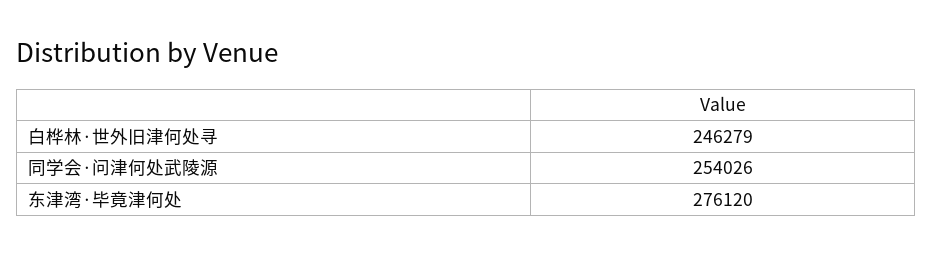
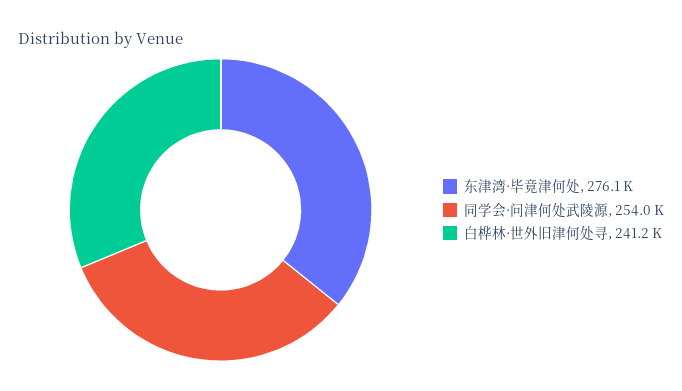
  {
-   "白桦林·世外旧津何处寻": 246279,
+   "白桦林·世外旧津何处寻": 241200,
    "同学会·问津何处武陵源": 254026,
    "东津湾·毕竟津何处": 276120
  }

